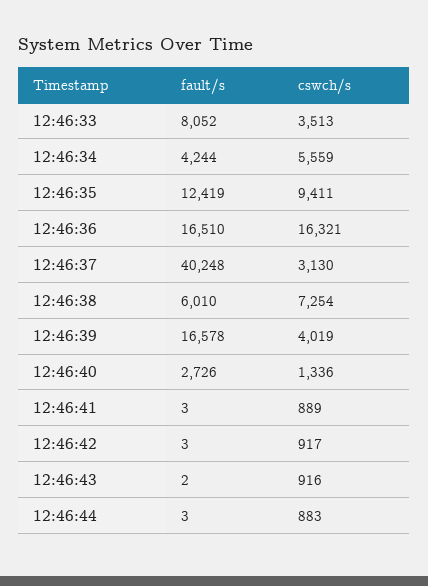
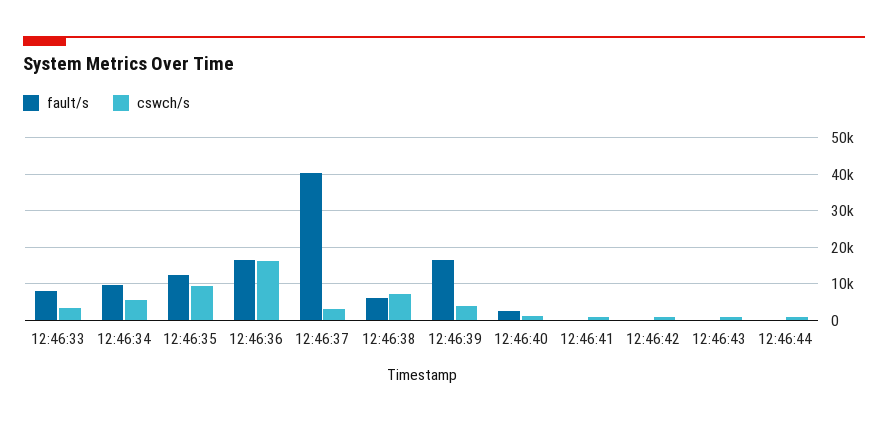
  {
    "fault/s": {
      "12:46:33": 8052,
-     "12:46:34": 4244,
+     "12:46:34": 10000,
      "12:46:35": 12419,
      "12:46:36": 16510,
      "12:46:37": 40248,
      "12:46:38": 6010,
      "12:46:39": 16578,
      "12:46:40": 2726,
      "12:46:41": 3,
      "12:46:42": 3,
      "12:46:43": 2,
      "12:46:44": 3
    },
    "cswch/s": {
      "12:46:33": 3513,
      "12:46:34": 5559,
      "12:46:35": 9411,
      "12:46:36": 16321,
      "12:46:37": 3130,
      "12:46:38": 7254,
      "12:46:39": 4019,
      "12:46:40": 1336,
      "12:46:41": 889,
      "12:46:42": 917,
      "12:46:43": 916,
      "12:46:44": 883
    }
  }

